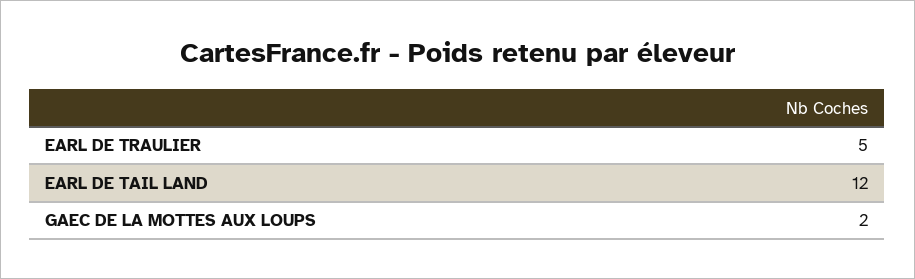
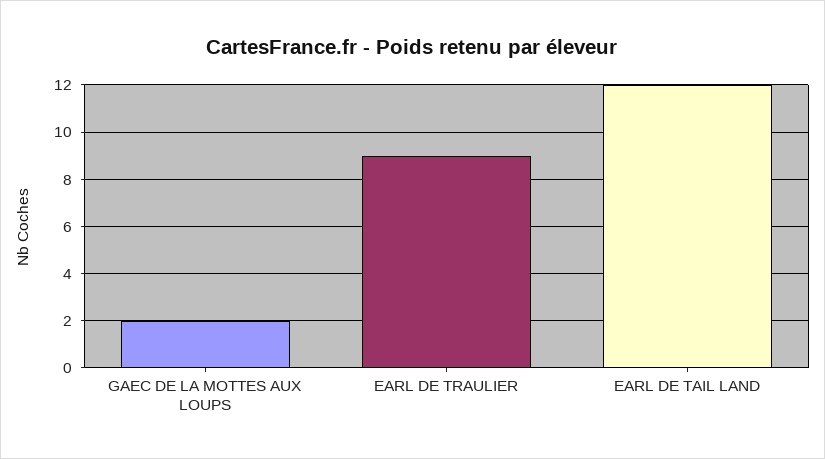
  {
-   "EARL DE TRAULIER": 5,
+   "EARL DE TRAULIER": 9,
    "EARL DE TAIL LAND": 12,
    "GAEC DE LA MOTTES AUX LOUPS": 2
  }

